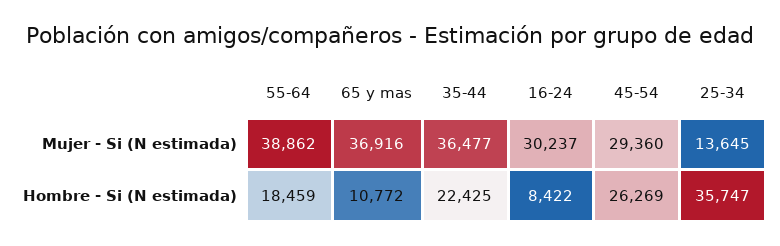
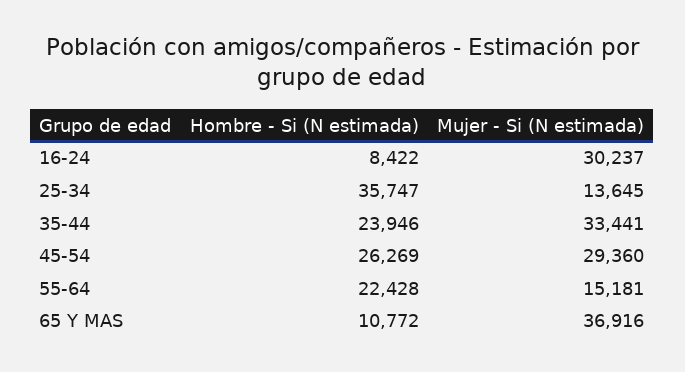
  {
    "55-64": {
-     "Mujer - Si (N estimada)": 38862,
+     "Mujer - Si (N estimada)": 15181,
-     "Hombre - Si (N estimada)": 18459
+     "Hombre - Si (N estimada)": 22428
    },
    "65 y mas": {
      "Mujer - Si (N estimada)": 36916,
      "Hombre - Si (N estimada)": 10772
    },
    "35-44": {
-     "Mujer - Si (N estimada)": 36477,
+     "Mujer - Si (N estimada)": 33441,
-     "Hombre - Si (N estimada)": 22425
+     "Hombre - Si (N estimada)": 23946
    },
    "16-24": {
      "Mujer - Si (N estimada)": 30237,
      "Hombre - Si (N estimada)": 8422
    },
    "45-54": {
      "Mujer - Si (N estimada)": 29360,
      "Hombre - Si (N estimada)": 26269
    },
    "25-34": {
      "Mujer - Si (N estimada)": 13645,
      "Hombre - Si (N estimada)": 35747
    }
  }

